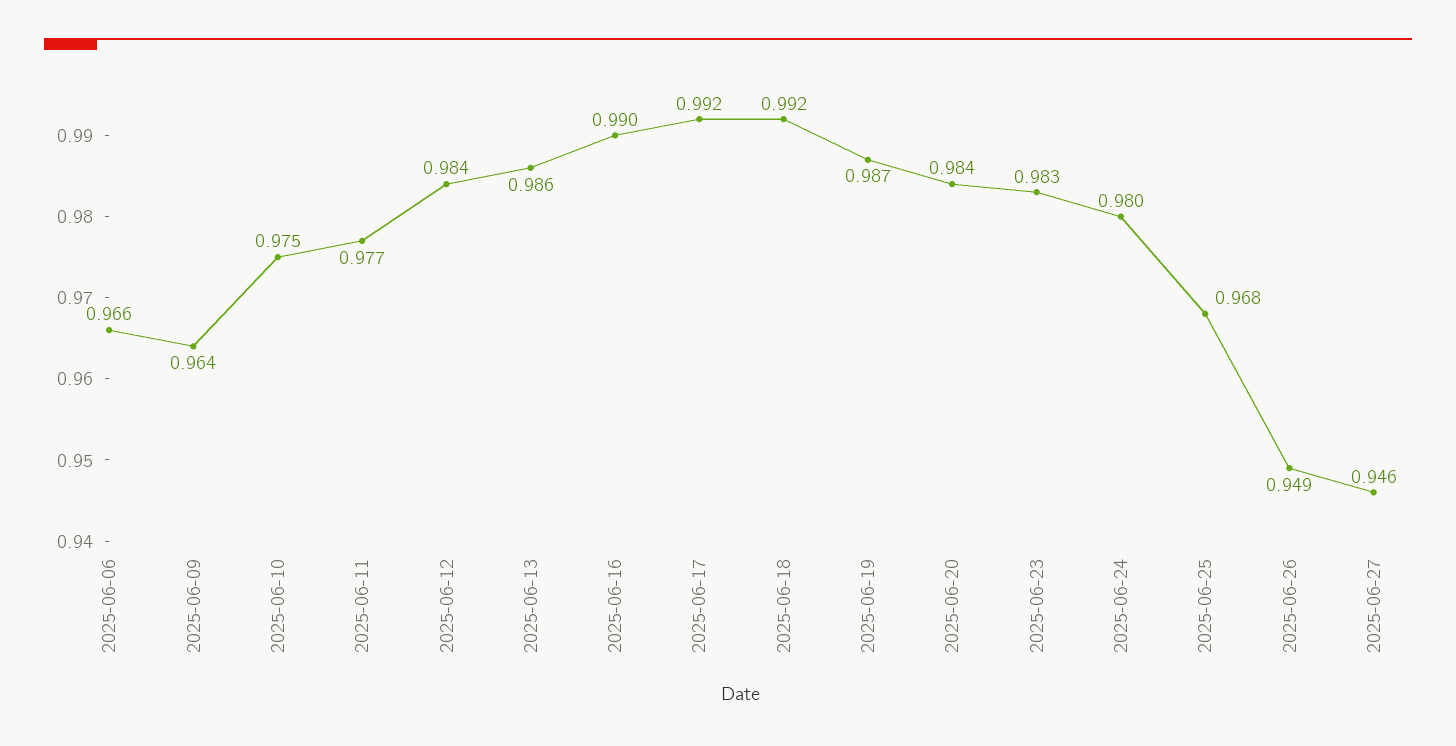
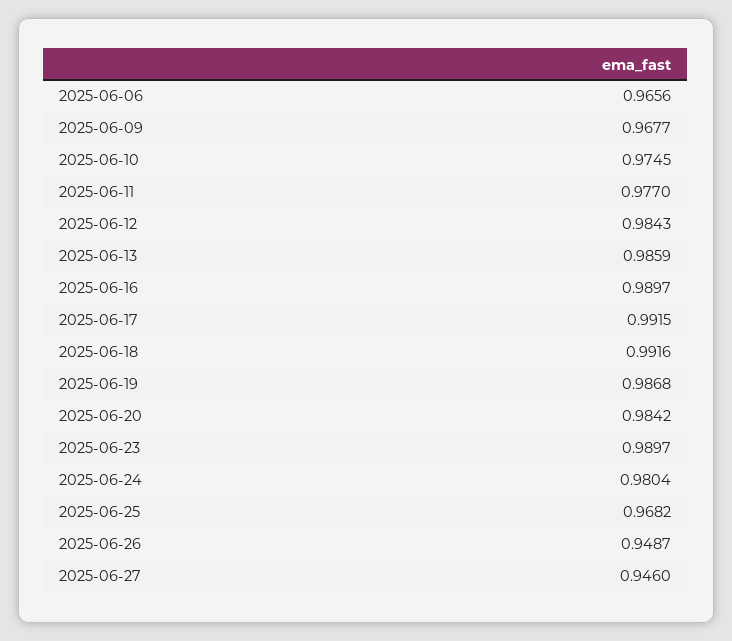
  {
    "2025-06-06": 0.9656,
-   "2025-06-09": 0.964,
+   "2025-06-09": 0.9677,
    "2025-06-10": 0.9745,
    "2025-06-11": 0.977,
    "2025-06-12": 0.9843,
    "2025-06-13": 0.9859,
    "2025-06-16": 0.9897,
    "2025-06-17": 0.9915,
    "2025-06-18": 0.9916,
    "2025-06-19": 0.9868,
    "2025-06-20": 0.9842,
-   "2025-06-23": 0.983,
+   "2025-06-23": 0.9897,
    "2025-06-24": 0.9804,
    "2025-06-25": 0.9682,
    "2025-06-26": 0.9487,
    "2025-06-27": 0.946
  }

